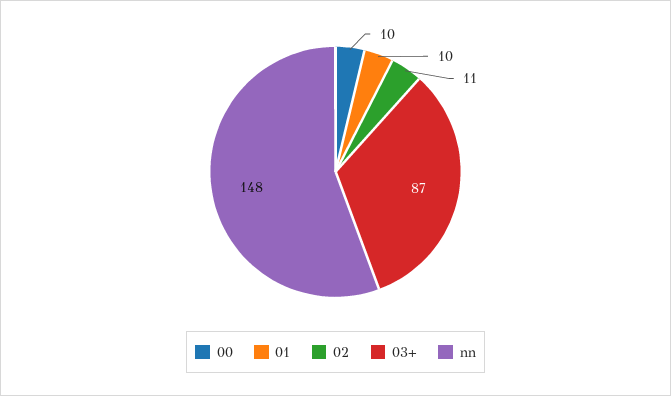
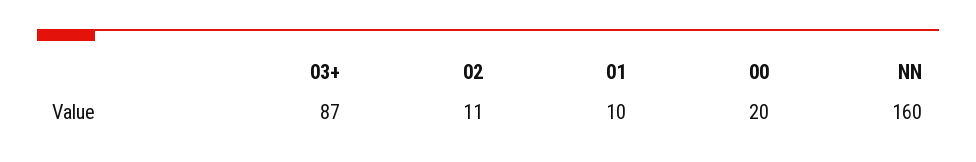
  {
-   "00": 10,
+   "00": 20,
    "01": 10,
    "02": 11,
    "03+": 87,
-   "nn": 148
+   "nn": 160
  }

